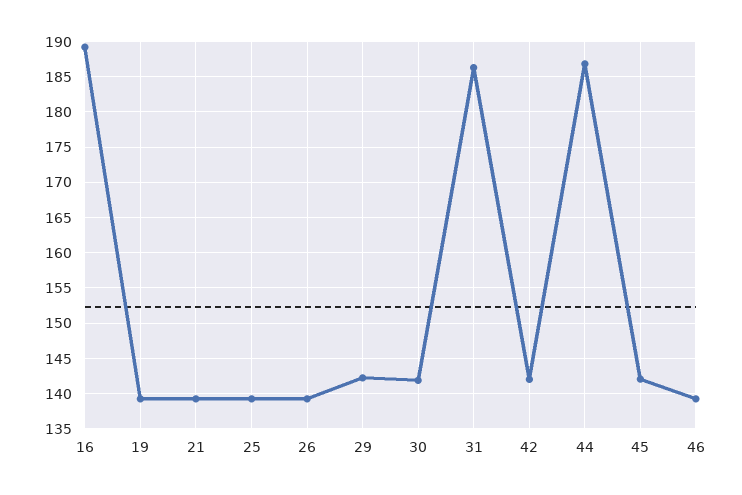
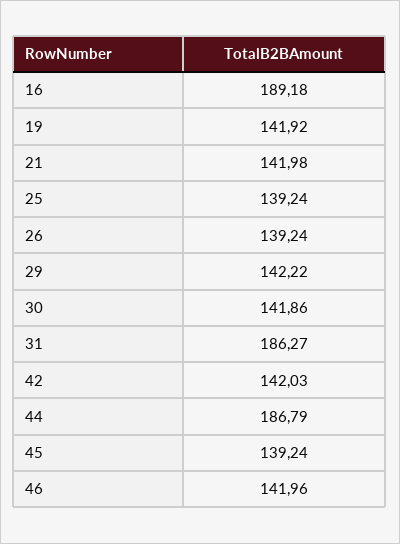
  {
    "16": 189.18,
-   "19": 139,
+   "19": 141.92,
-   "21": 139,
+   "21": 141.98,
    "25": 139.24,
    "26": 139.24,
    "29": 142.22,
    "30": 141.86,
    "31": 186.27,
    "42": 142.03,
    "44": 186.79,
-   "45": 142,
+   "45": 139.24,
-   "46": 139
+   "46": 141.96
  }

